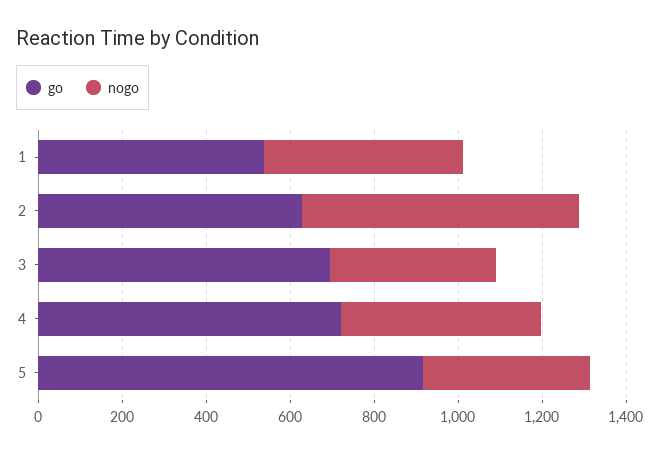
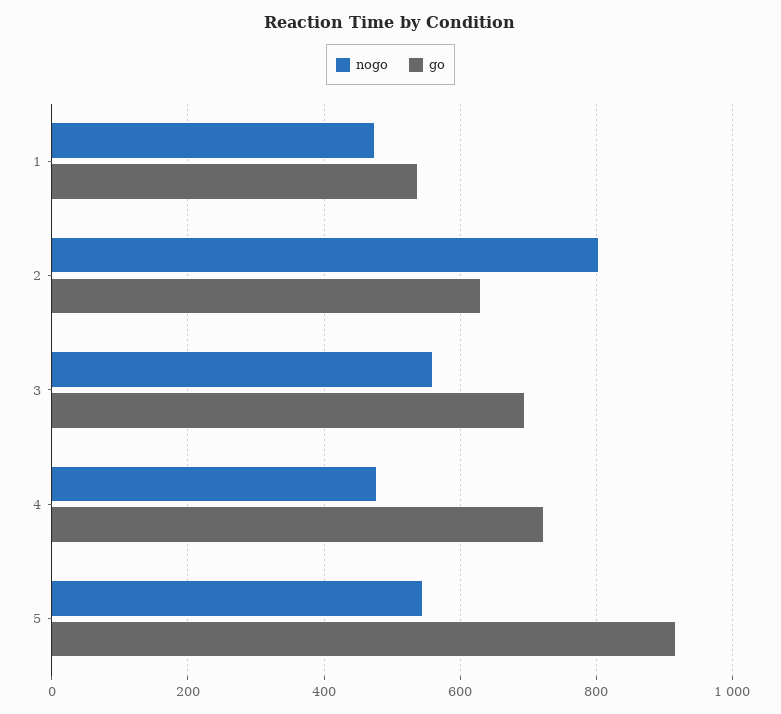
  {
    "go": {
      "1": 540,
      "2": 620,
      "3": 700,
      "4": 720,
      "5": 920
    },
    "nogo": {
      "1": 480,
-     "2": 650,
+     "2": 800,
-     "3": 400,
+     "3": 560,
      "4": 480,
-     "5": 400
+     "5": 540
    }
  }

